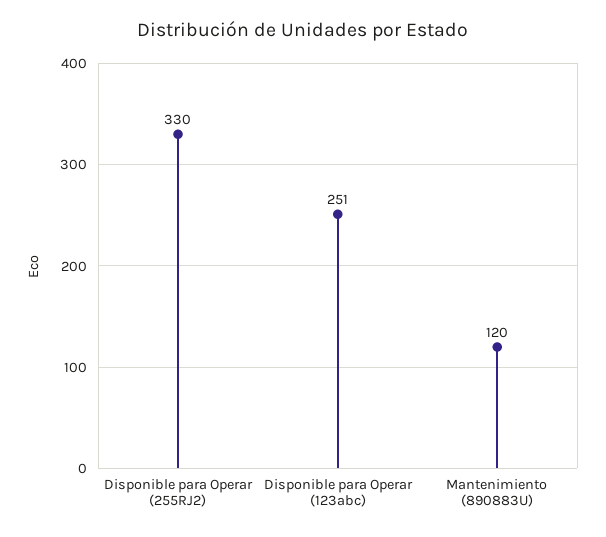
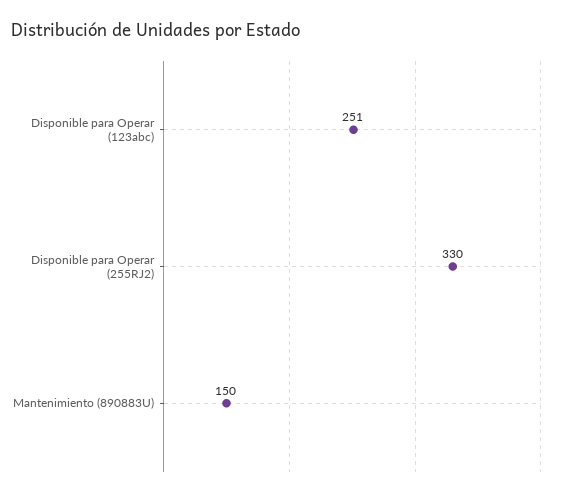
  {
    "Disponible para Operar (255RJ2)": 330,
    "Disponible para Operar (123abc)": 251,
-   "Mantenimiento (890883U)": 120
+   "Mantenimiento (890883U)": 150
  }

